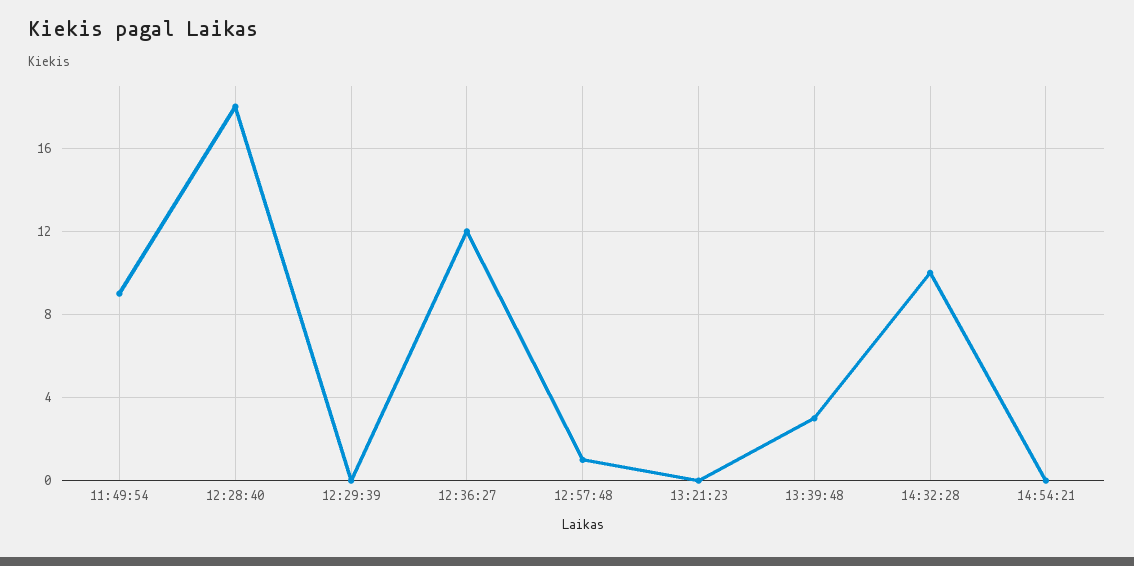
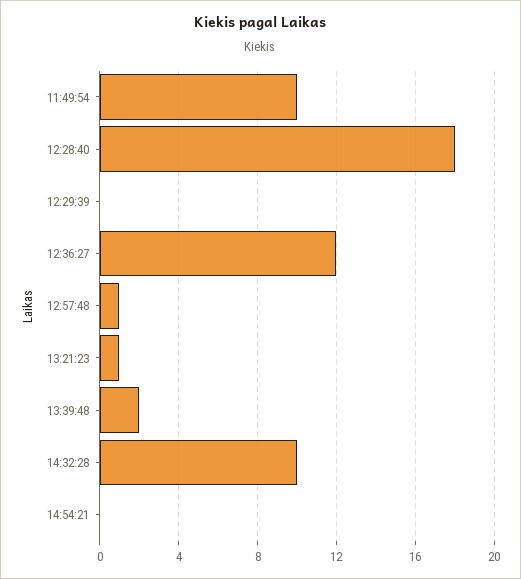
  {
-   "11:49:54": 9,
+   "11:49:54": 10,
    "12:28:40": 18,
    "12:29:39": 0,
    "12:36:27": 12,
    "12:57:48": 1,
-   "13:21:23": 0,
+   "13:21:23": 1,
-   "13:39:48": 3,
+   "13:39:48": 2,
    "14:32:28": 10,
    "14:54:21": 0
  }

